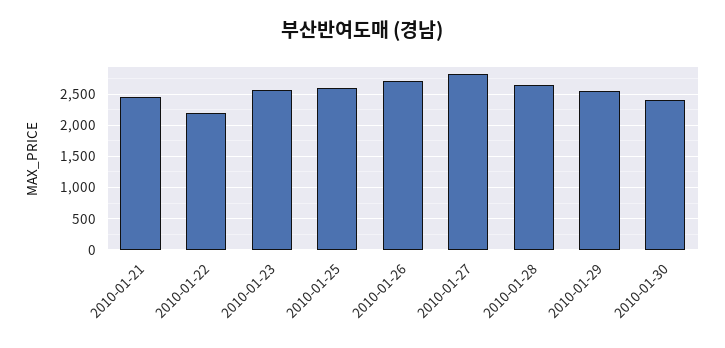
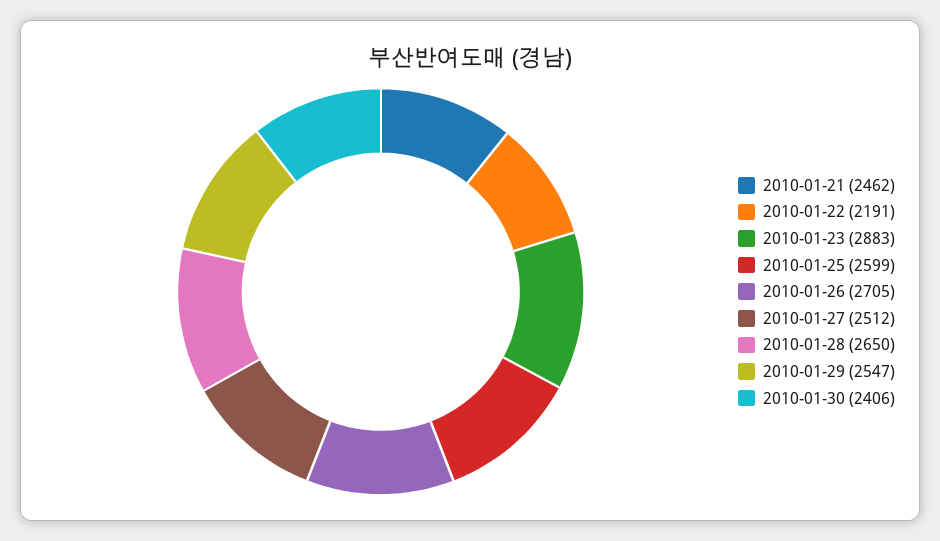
  {
    "2010-01-21": 2462,
    "2010-01-22": 2191,
-   "2010-01-23": 2600,
+   "2010-01-23": 2883,
    "2010-01-25": 2599,
    "2010-01-26": 2705,
-   "2010-01-27": 2800,
+   "2010-01-27": 2512,
    "2010-01-28": 2650,
    "2010-01-29": 2547,
    "2010-01-30": 2406
  }

